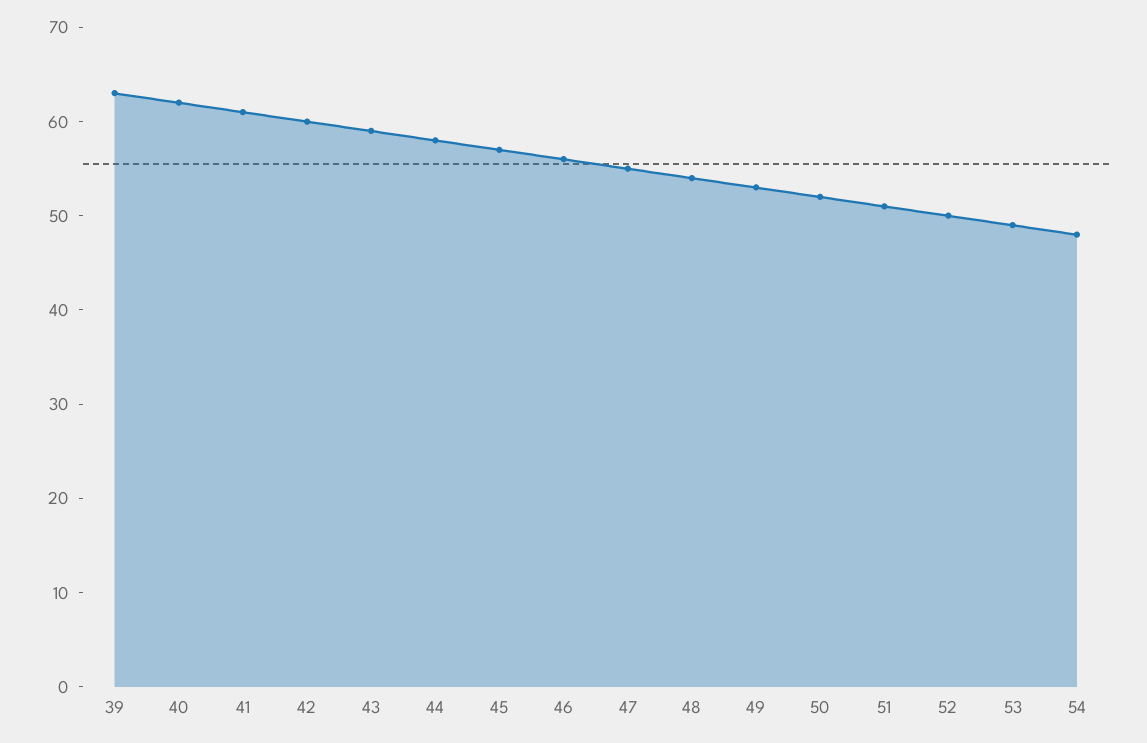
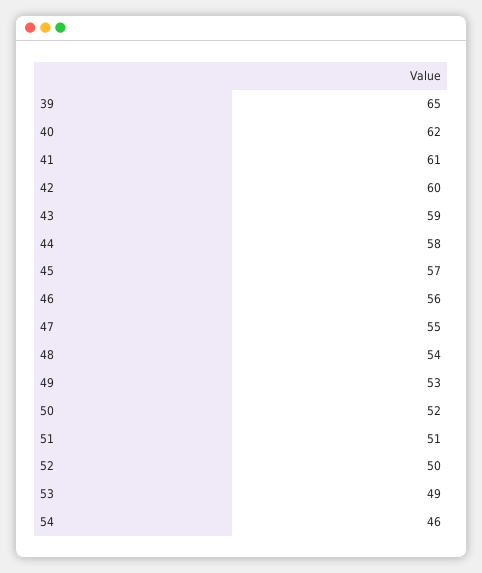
  {
-   "39": 63,
+   "39": 65,
    "40": 62,
    "41": 61,
    "42": 60,
    "43": 59,
    "44": 58,
    "45": 57,
    "46": 56,
    "47": 55,
    "48": 54,
    "49": 53,
    "50": 52,
    "51": 51,
    "52": 50,
    "53": 49,
-   "54": 48
+   "54": 46
  }

